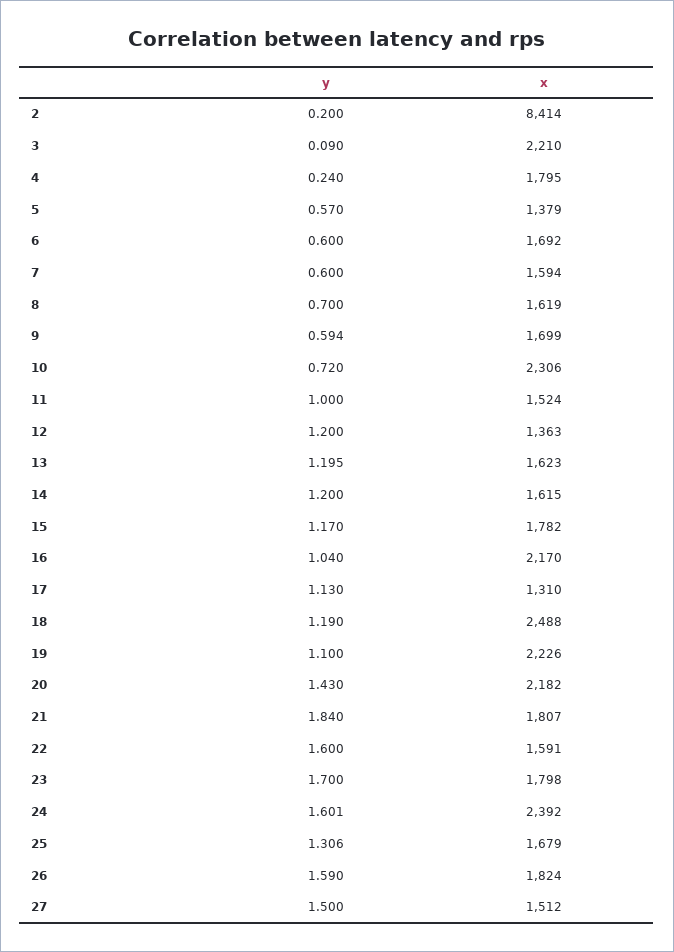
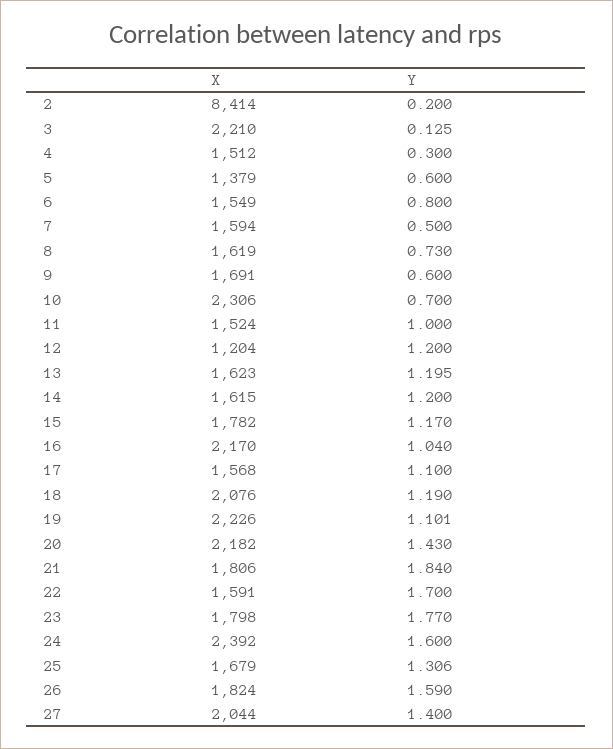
  {
    "y": {
      "2": 0.2,
-     "3": 0.09,
+     "3": 0.125,
-     "4": 0.24,
+     "4": 0.3,
-     "5": 0.57,
+     "5": 0.6,
-     "6": 0.6,
+     "6": 0.8,
-     "7": 0.6,
+     "7": 0.5,
-     "8": 0.7,
+     "8": 0.73,
-     "9": 0.594,
+     "9": 0.6,
-     "10": 0.72,
+     "10": 0.7,
      "11": 1,
      "12": 1.2,
      "13": 1.195,
      "14": 1.2,
      "15": 1.17,
      "16": 1.04,
-     "17": 1.13,
+     "17": 1.1,
      "18": 1.19,
-     "19": 1.1,
+     "19": 1.101,
      "20": 1.43,
      "21": 1.84,
-     "22": 1.6,
+     "22": 1.7,
-     "23": 1.7,
+     "23": 1.77,
-     "24": 1.601,
+     "24": 1.6,
      "25": 1.306,
      "26": 1.59,
-     "27": 1.5
+     "27": 1.4
    },
    "x": {
      "2": 8414,
      "3": 2210,
-     "4": 1795,
+     "4": 1512,
      "5": 1379,
-     "6": 1692,
+     "6": 1549,
      "7": 1594,
      "8": 1619,
-     "9": 1699,
+     "9": 1691,
      "10": 2306,
      "11": 1524,
-     "12": 1363,
+     "12": 1204,
      "13": 1623,
      "14": 1615,
      "15": 1782,
      "16": 2170,
-     "17": 1310,
+     "17": 1568,
-     "18": 2488,
+     "18": 2076,
      "19": 2226,
      "20": 2182,
-     "21": 1807,
+     "21": 1806,
      "22": 1591,
      "23": 1798,
      "24": 2392,
      "25": 1679,
      "26": 1824,
-     "27": 1512
+     "27": 2044
    }
  }

